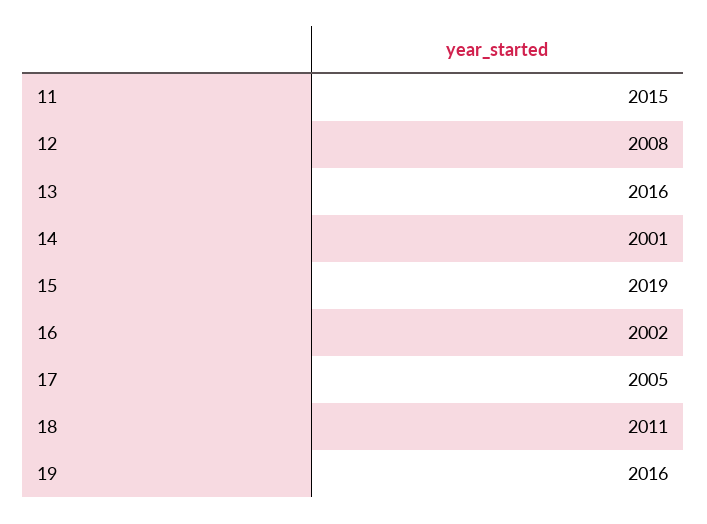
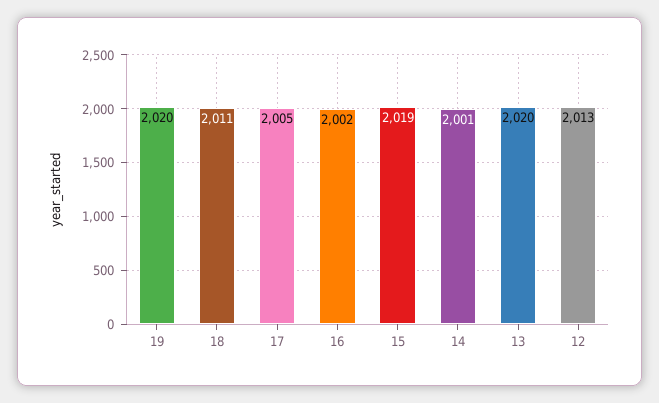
  {
-   "11": 2015,
-   "12": 2008,
+   "12": 2013,
-   "13": 2016,
+   "13": 2020,
    "14": 2001,
    "15": 2019,
    "16": 2002,
    "17": 2005,
    "18": 2011,
-   "19": 2016
+   "19": 2020
  }

